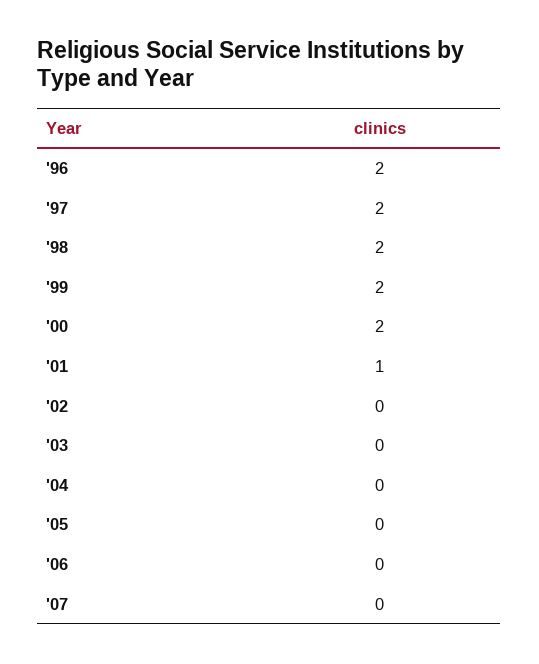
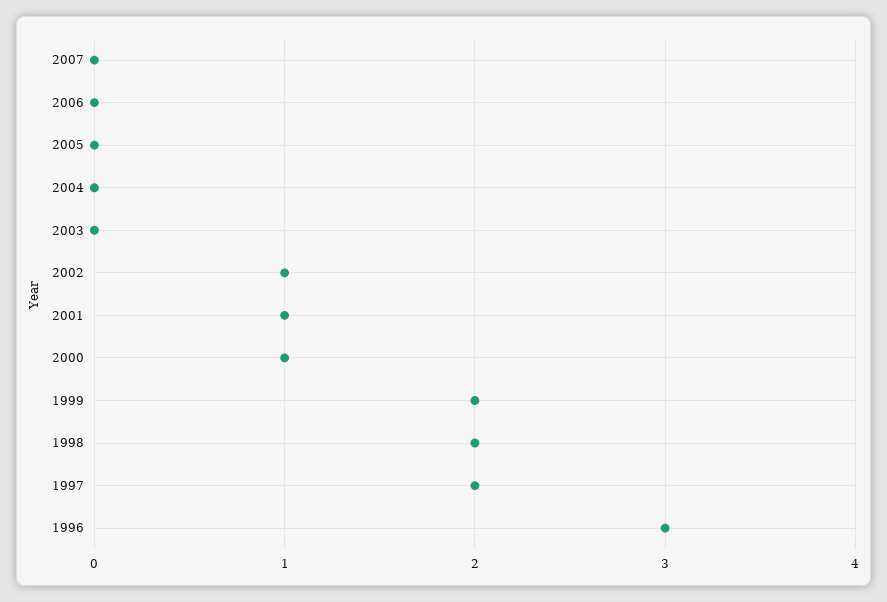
  {
-   "'96": 2,
+   "'96": 3,
    "'97": 2,
    "'98": 2,
    "'99": 2,
-   "'00": 2,
+   "'00": 1,
    "'01": 1,
-   "'02": 0,
+   "'02": 1,
    "'03": 0,
    "'04": 0,
    "'05": 0,
    "'06": 0,
    "'07": 0
  }

